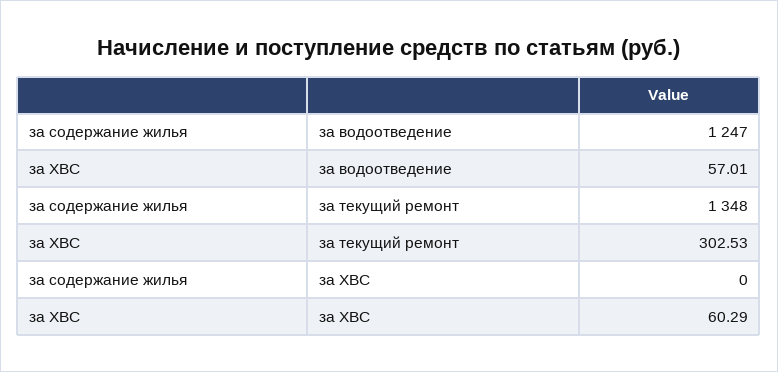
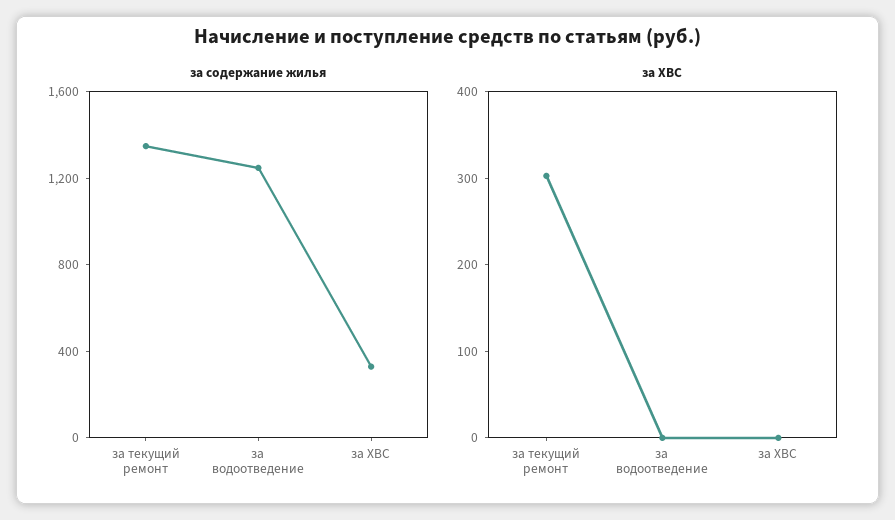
  {
    "за содержание жилья": {
      "за водоотведение": 1247,
      "за текущий ремонт": 1348,
-     "за ХВС": 0
+     "за ХВС": 300
    },
    "за ХВС": {
-     "за водоотведение": 57.01,
+     "за водоотведение": 0,
      "за текущий ремонт": 302.53,
-     "за ХВС": 60.29
+     "за ХВС": 0
    }
  }

